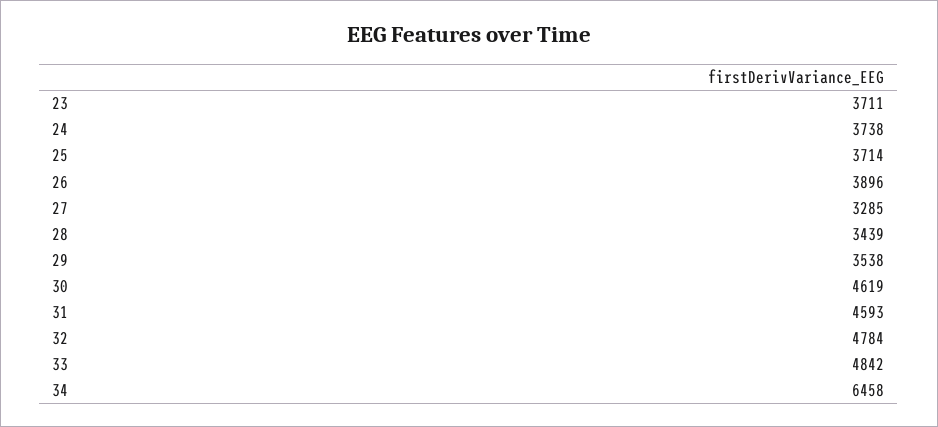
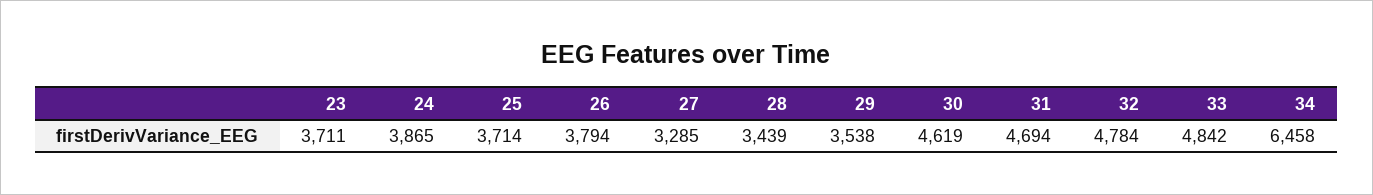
  {
    "23": 3711,
-   "24": 3738,
+   "24": 3865,
    "25": 3714,
-   "26": 3896,
+   "26": 3794,
    "27": 3285,
    "28": 3439,
    "29": 3538,
    "30": 4619,
-   "31": 4593,
+   "31": 4694,
    "32": 4784,
    "33": 4842,
    "34": 6458
  }

